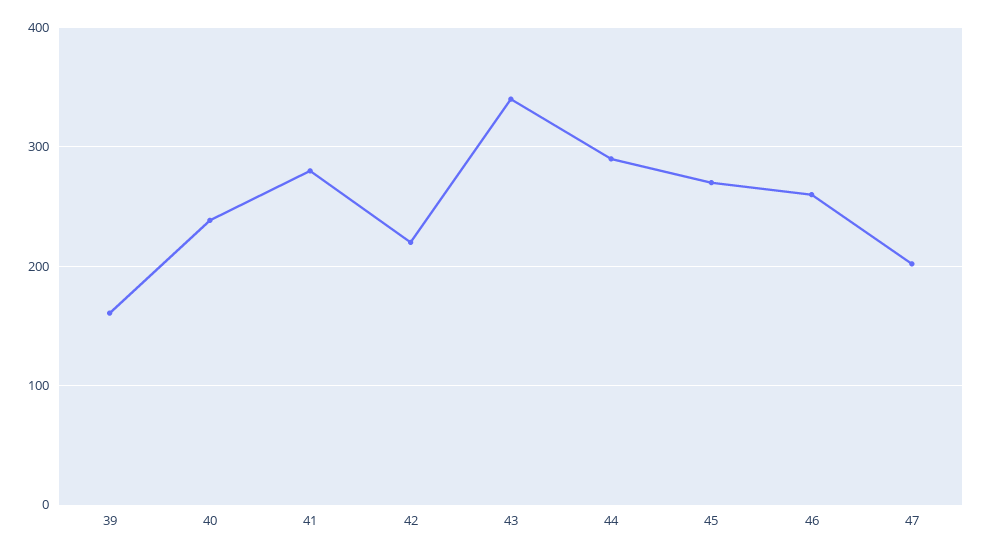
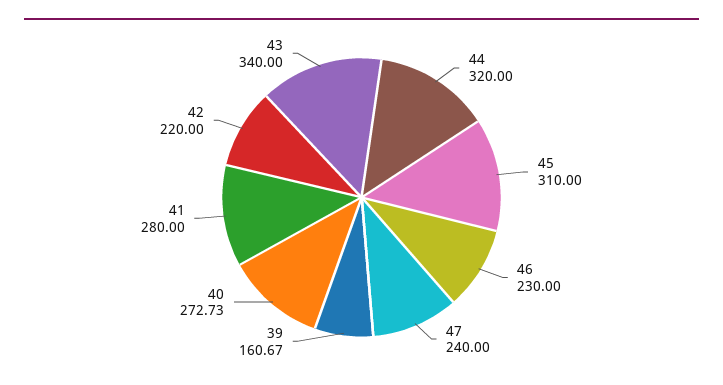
  {
    "39": 160.67,
-   "40": 240,
+   "40": 272.73,
    "41": 280,
    "42": 220,
    "43": 340,
-   "44": 290,
+   "44": 320,
-   "45": 270,
+   "45": 310,
-   "46": 260,
+   "46": 230,
-   "47": 200
+   "47": 240
  }

